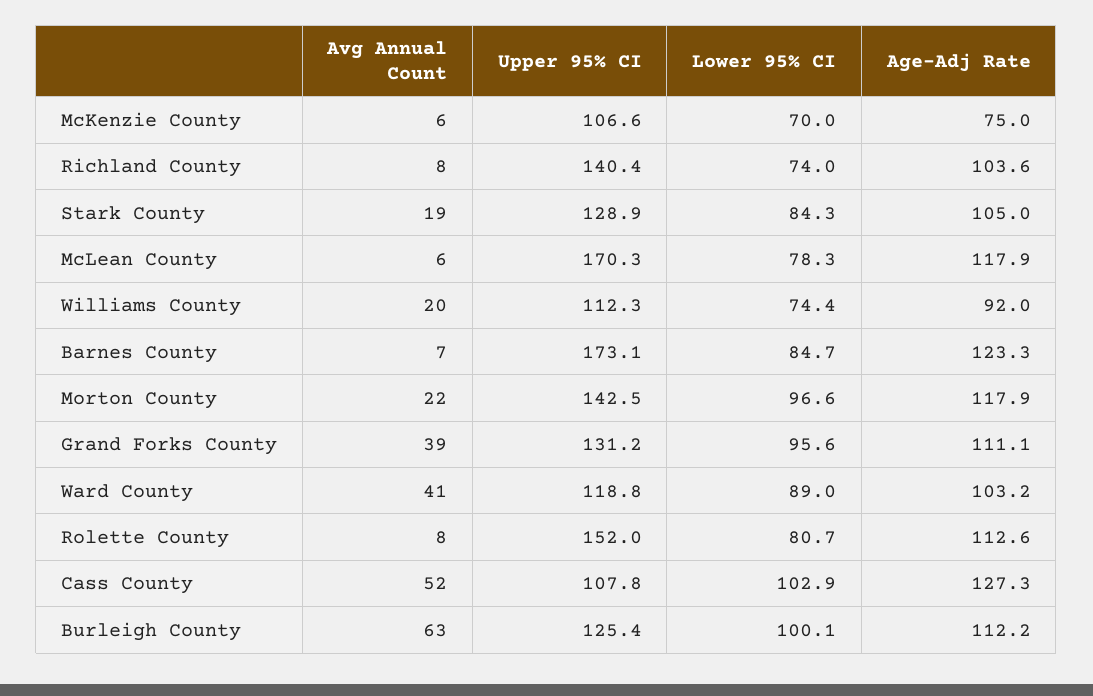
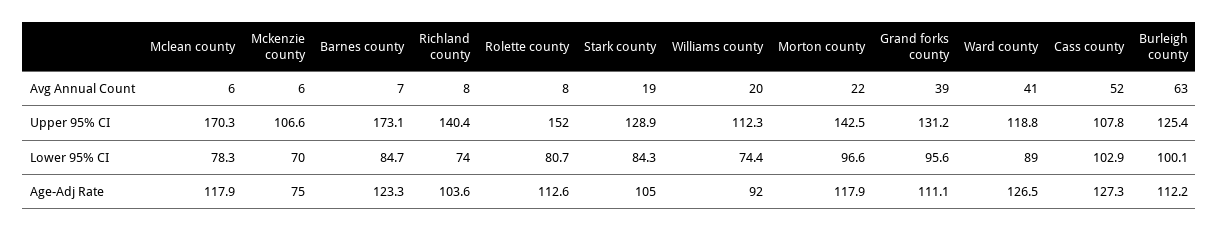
  {
    "Avg Annual Count": {
      "McKenzie County": 6,
      "Richland County": 8,
      "Stark County": 19,
      "McLean County": 6,
      "Williams County": 20,
      "Barnes County": 7,
      "Morton County": 22,
      "Grand Forks County": 39,
      "Ward County": 41,
      "Rolette County": 8,
      "Cass County": 52,
      "Burleigh County": 63
    },
    "Upper 95% CI": {
      "McKenzie County": 106.6,
      "Richland County": 140.4,
      "Stark County": 128.9,
      "McLean County": 170.3,
      "Williams County": 112.3,
      "Barnes County": 173.1,
      "Morton County": 142.5,
      "Grand Forks County": 131.2,
      "Ward County": 118.8,
      "Rolette County": 152,
      "Cass County": 107.8,
      "Burleigh County": 125.4
    },
    "Lower 95% CI": {
      "McKenzie County": 70,
      "Richland County": 74,
      "Stark County": 84.3,
      "McLean County": 78.3,
      "Williams County": 74.4,
      "Barnes County": 84.7,
      "Morton County": 96.6,
      "Grand Forks County": 95.6,
      "Ward County": 89,
      "Rolette County": 80.7,
      "Cass County": 102.9,
      "Burleigh County": 100.1
    },
    "Age-Adj Rate": {
      "McKenzie County": 75,
      "Richland County": 103.6,
      "Stark County": 105,
      "McLean County": 117.9,
      "Williams County": 92,
      "Barnes County": 123.3,
      "Morton County": 117.9,
      "Grand Forks County": 111.1,
-     "Ward County": 103.2,
+     "Ward County": 126.5,
      "Rolette County": 112.6,
      "Cass County": 127.3,
      "Burleigh County": 112.2
    }
  }

